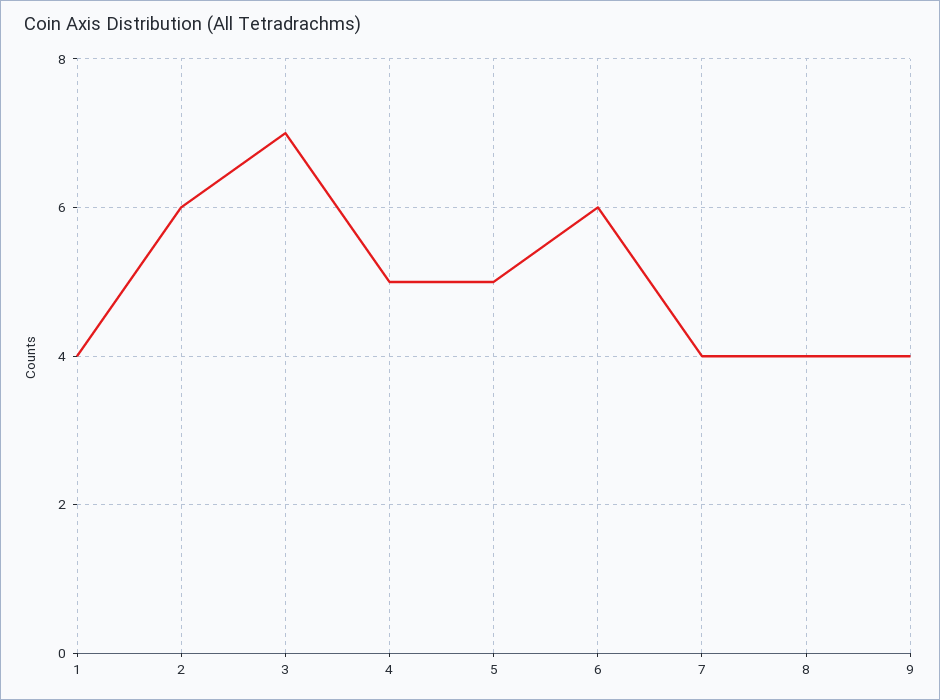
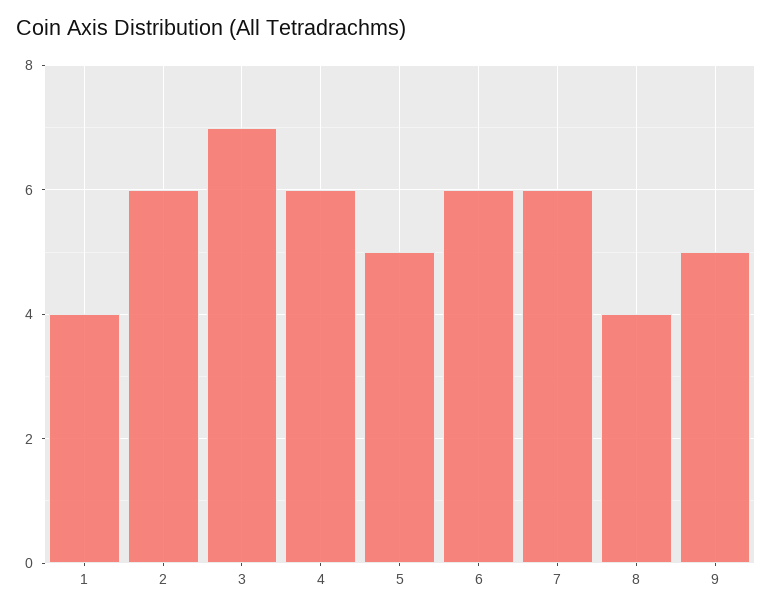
  {
    "1": 4,
    "2": 6,
    "3": 7,
-   "4": 5,
+   "4": 6,
    "5": 5,
    "6": 6,
-   "7": 4,
+   "7": 6,
    "8": 4,
-   "9": 4
+   "9": 5
  }

